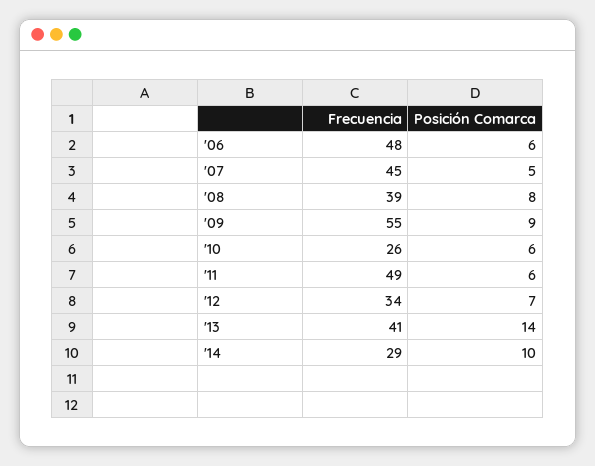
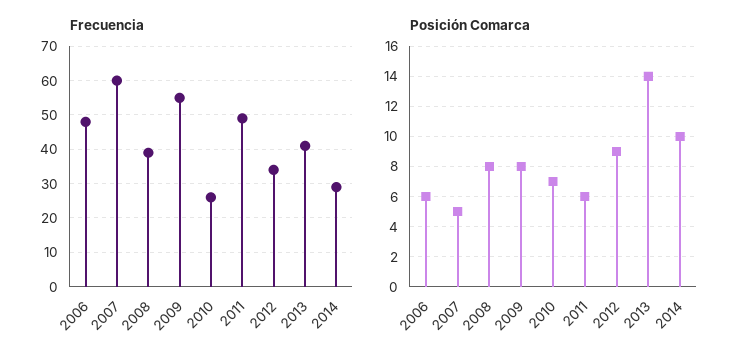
  {
    "Frecuencia": {
      "'06": 48,
-     "'07": 45,
+     "'07": 60,
      "'08": 39,
      "'09": 55,
      "'10": 26,
      "'11": 49,
      "'12": 34,
      "'13": 41,
      "'14": 29
    },
    "Posición Comarca": {
      "'06": 6,
      "'07": 5,
      "'08": 8,
-     "'09": 9,
+     "'09": 8,
-     "'10": 6,
+     "'10": 7,
      "'11": 6,
-     "'12": 7,
+     "'12": 9,
      "'13": 14,
      "'14": 10
    }
  }

